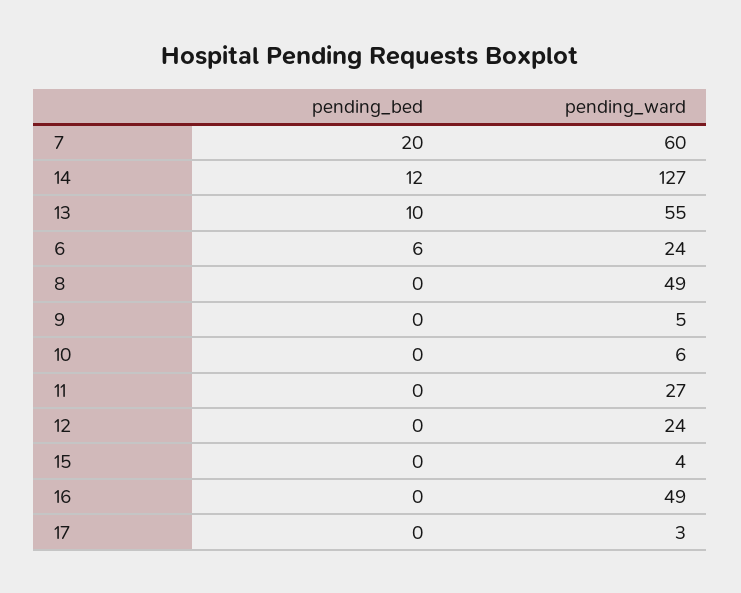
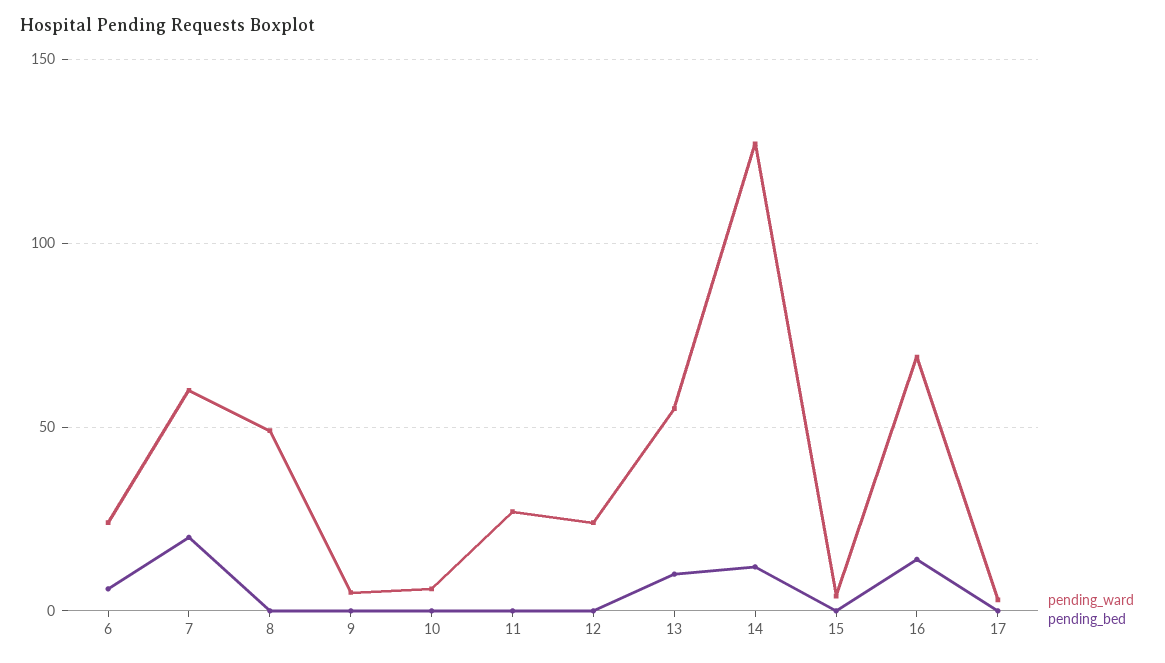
  {
    "pending_bed": {
      "7": 20,
      "14": 12,
      "13": 10,
      "6": 6,
      "8": 0,
      "9": 0,
      "10": 0,
      "11": 0,
      "12": 0,
      "15": 0,
-     "16": 0,
+     "16": 15,
      "17": 0
    },
    "pending_ward": {
      "7": 60,
      "14": 127,
      "13": 55,
      "6": 24,
      "8": 49,
      "9": 5,
      "10": 6,
      "11": 27,
      "12": 24,
      "15": 4,
-     "16": 49,
+     "16": 70,
      "17": 3
    }
  }

